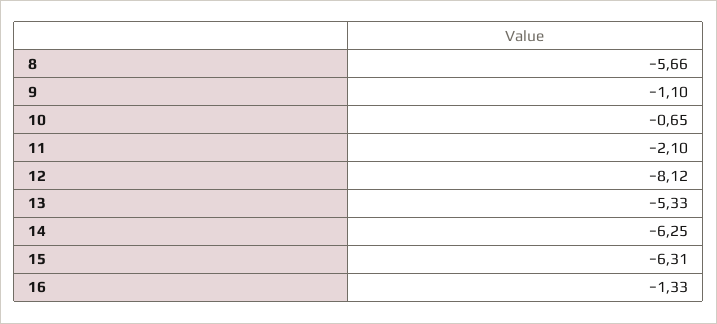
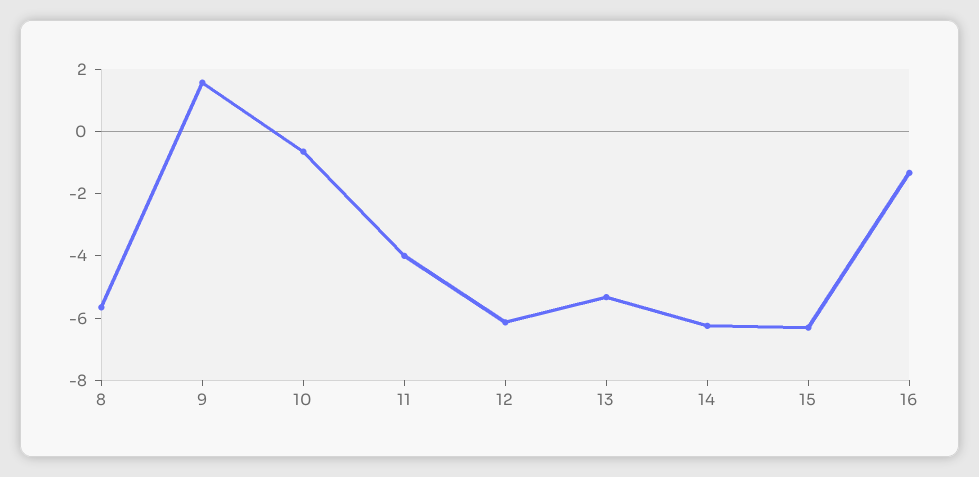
  {
    "8": -5.66,
-   "9": -1.1,
+   "9": 1.5,
    "10": -0.65,
-   "11": -2.1,
+   "11": -4,
-   "12": -8.12,
+   "12": -6,
    "13": -5.33,
    "14": -6.25,
    "15": -6.31,
    "16": -1.33
  }

